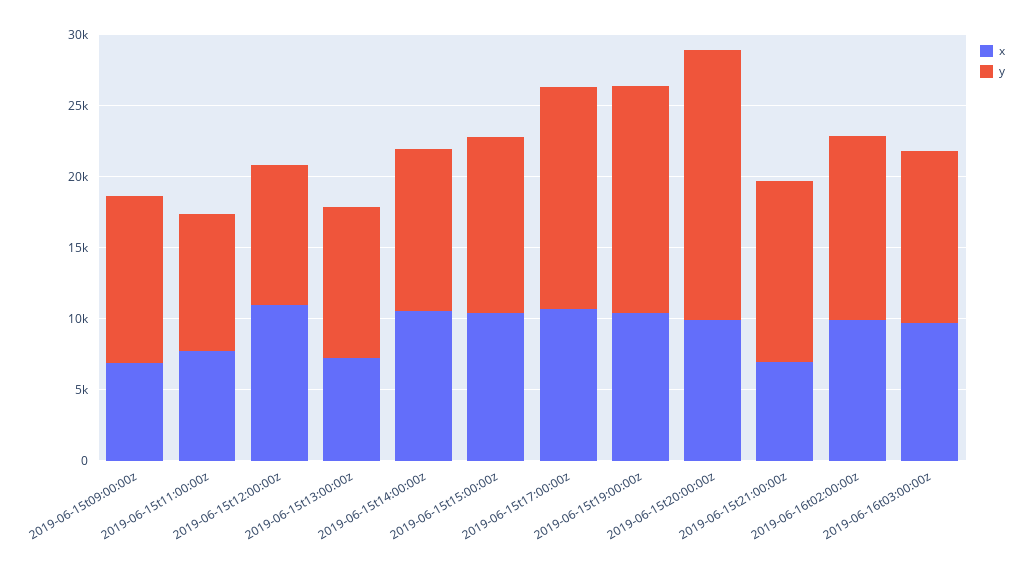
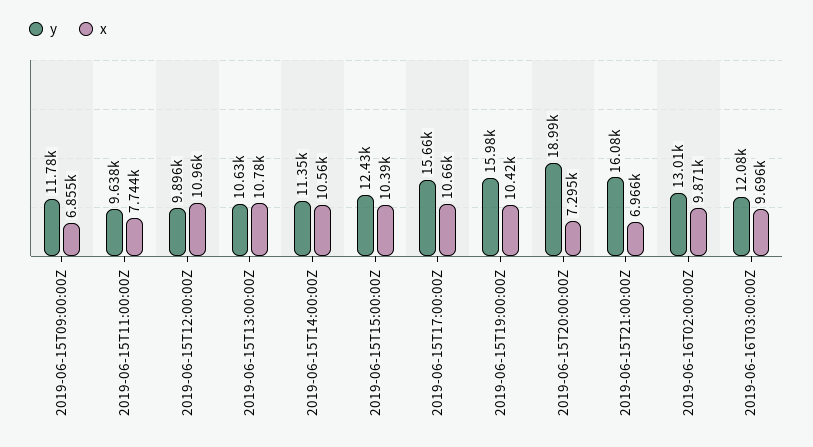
  {
    "x": {
      "2019-06-15t09:00:00z": 6855,
      "2019-06-15t11:00:00z": 7744,
      "2019-06-15t12:00:00z": 10960,
-     "2019-06-15t13:00:00z": 7000,
+     "2019-06-15t13:00:00z": 10780,
      "2019-06-15t14:00:00z": 10560,
      "2019-06-15t15:00:00z": 10390,
      "2019-06-15t17:00:00z": 10660,
      "2019-06-15t19:00:00z": 10420,
-     "2019-06-15t20:00:00z": 10000,
+     "2019-06-15t20:00:00z": 7295,
      "2019-06-15t21:00:00z": 6966,
      "2019-06-16t02:00:00z": 9871,
      "2019-06-16t03:00:00z": 9696
    },
    "y": {
      "2019-06-15t09:00:00z": 11780,
      "2019-06-15t11:00:00z": 9638,
      "2019-06-15t12:00:00z": 9896,
      "2019-06-15t13:00:00z": 10630,
      "2019-06-15t14:00:00z": 11350,
      "2019-06-15t15:00:00z": 12430,
      "2019-06-15t17:00:00z": 15660,
      "2019-06-15t19:00:00z": 15980,
      "2019-06-15t20:00:00z": 18990,
-     "2019-06-15t21:00:00z": 13000,
+     "2019-06-15t21:00:00z": 16080,
      "2019-06-16t02:00:00z": 13010,
      "2019-06-16t03:00:00z": 12080
    }
  }

